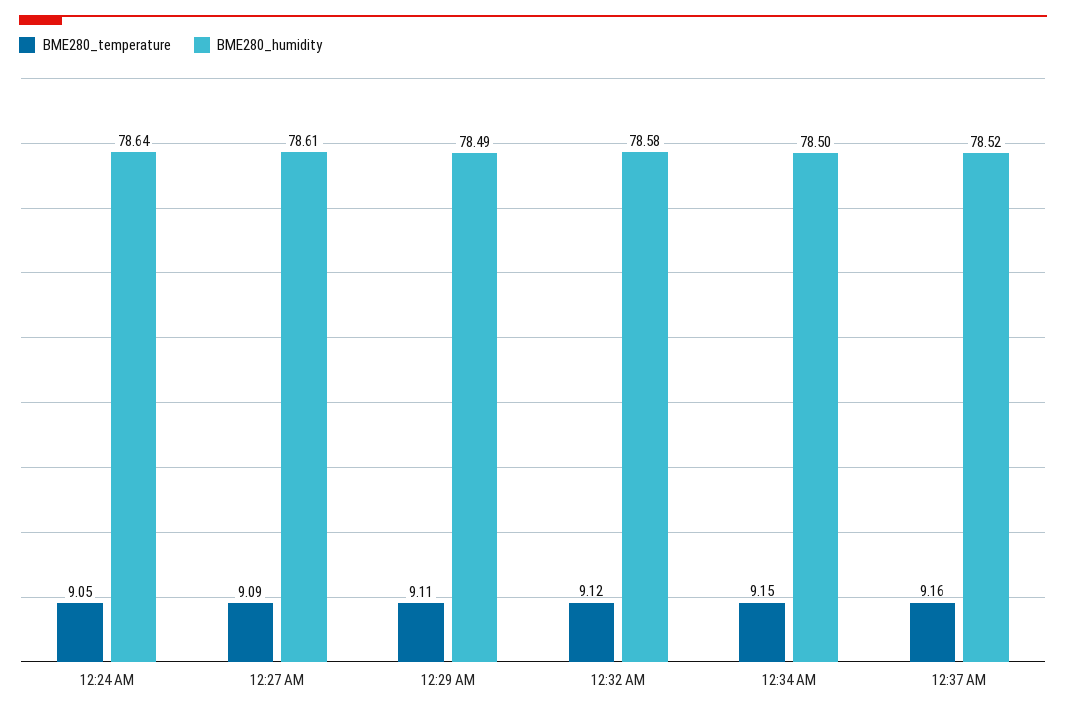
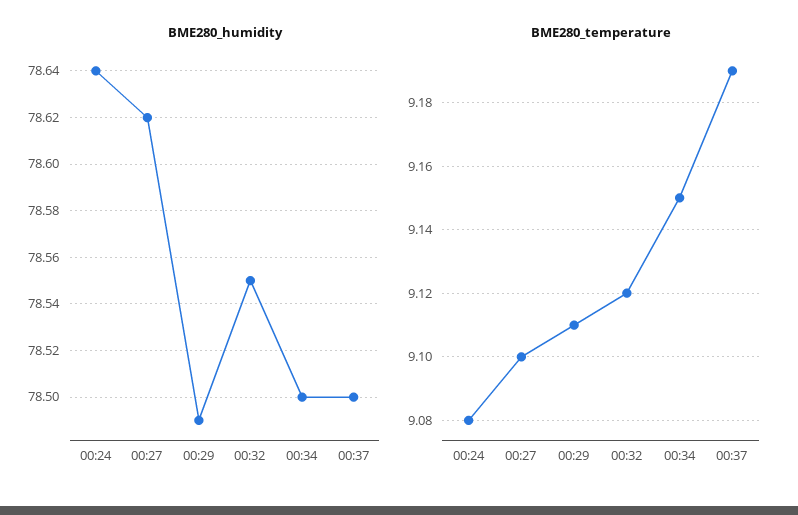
  {
    "BME280_temperature": {
-     "12:24 AM": 9.05,
+     "12:24 AM": 9.08,
-     "12:27 AM": 9.09,
+     "12:27 AM": 9.1,
      "12:29 AM": 9.11,
      "12:32 AM": 9.12,
      "12:34 AM": 9.15,
-     "12:37 AM": 9.16
+     "12:37 AM": 9.19
    },
    "BME280_humidity": {
      "12:24 AM": 78.64,
-     "12:27 AM": 78.61,
+     "12:27 AM": 78.62,
      "12:29 AM": 78.49,
-     "12:32 AM": 78.58,
+     "12:32 AM": 78.55,
      "12:34 AM": 78.5,
-     "12:37 AM": 78.52
+     "12:37 AM": 78.5
    }
  }

